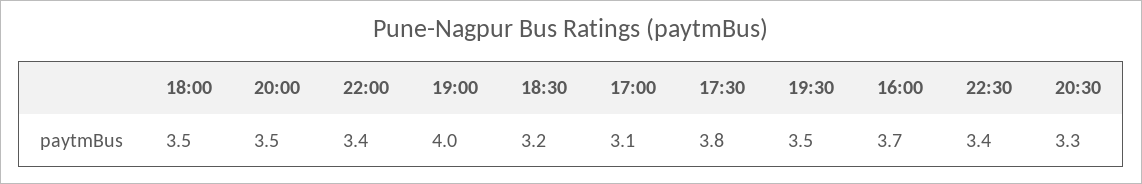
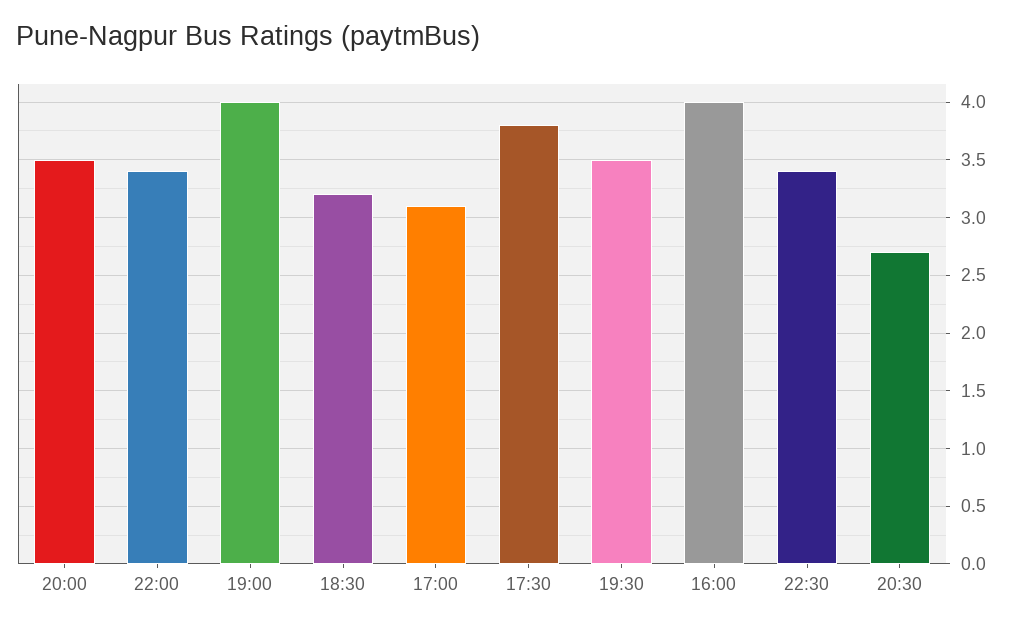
  {
-   "18:00": 3.5,
    "20:00": 3.5,
    "22:00": 3.4,
    "19:00": 4,
    "18:30": 3.2,
    "17:00": 3.1,
    "17:30": 3.8,
    "19:30": 3.5,
-   "16:00": 3.7,
+   "16:00": 4,
    "22:30": 3.4,
-   "20:30": 3.3
+   "20:30": 2.7
  }

